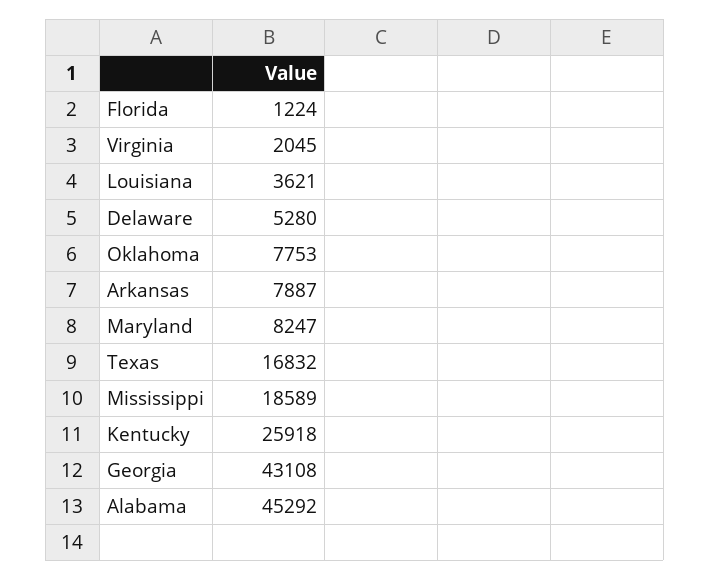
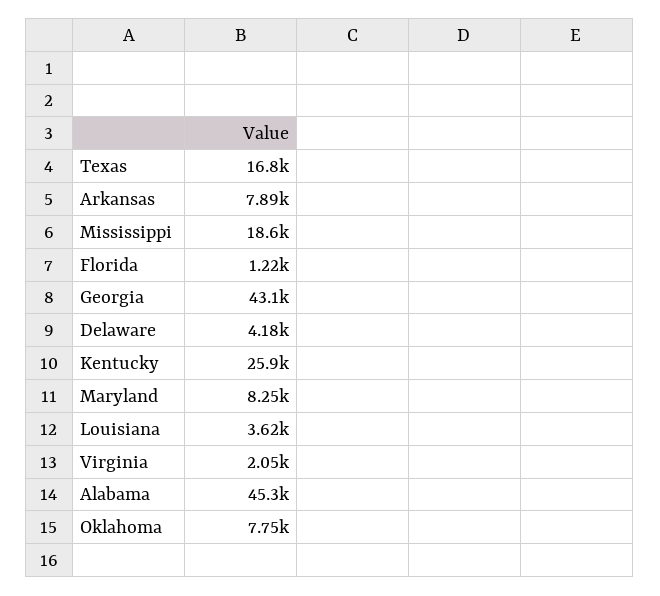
  {
    "Florida": 1224,
    "Virginia": 2045,
    "Louisiana": 3621,
-   "Delaware": 5280,
+   "Delaware": 4180,
    "Oklahoma": 7753,
    "Arkansas": 7887,
    "Maryland": 8247,
    "Texas": 16832,
    "Mississippi": 18589,
    "Kentucky": 25918,
    "Georgia": 43108,
    "Alabama": 45292
  }

